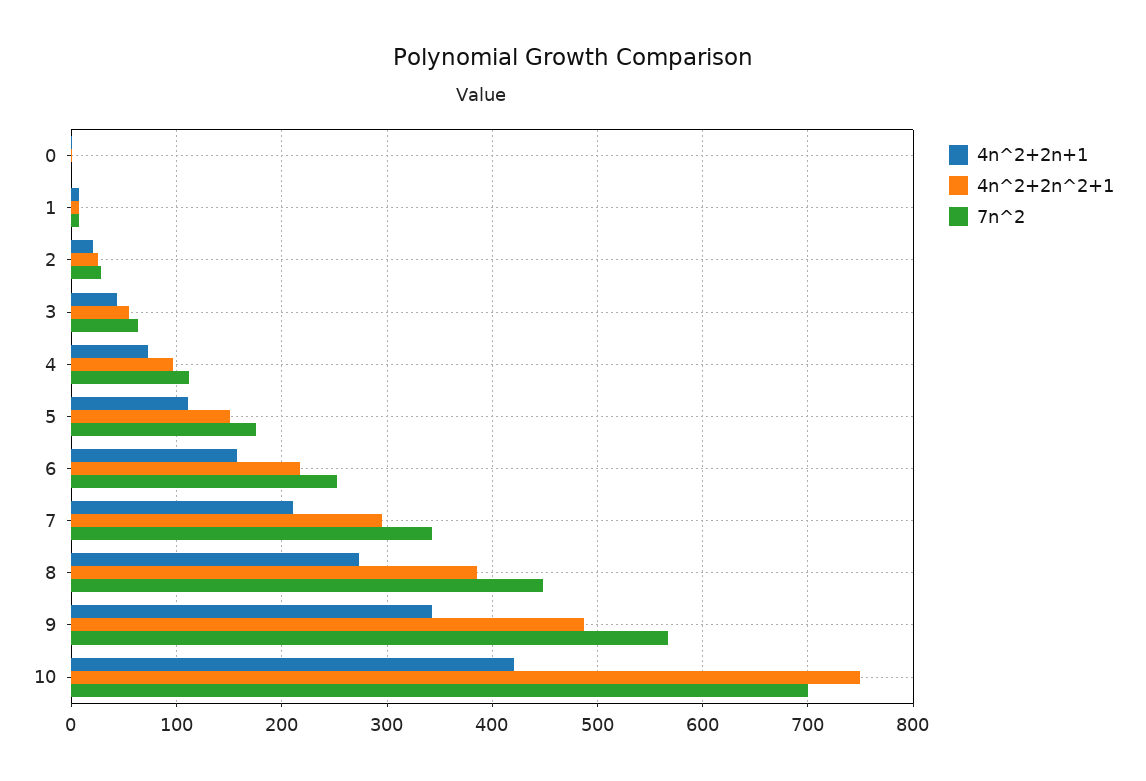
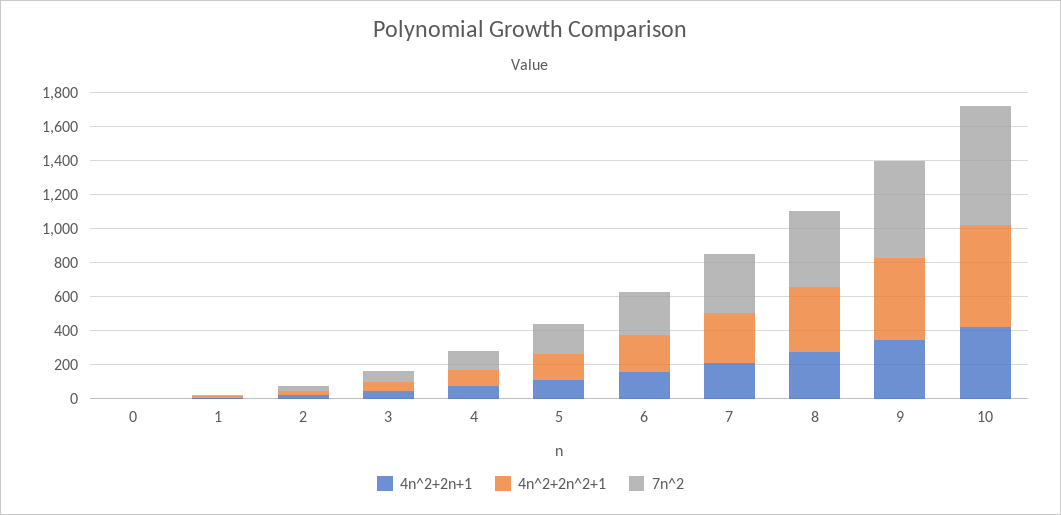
  {
    "4n^2+2n+1": {
      "0": 0,
      "1": 10,
      "2": 20,
      "3": 40,
      "4": 70,
      "5": 110,
      "6": 160,
      "7": 210,
      "8": 270,
      "9": 340,
      "10": 420
    },
    "4n^2+2n^2+1": {
      "0": 0,
      "1": 10,
      "2": 30,
      "3": 60,
      "4": 100,
      "5": 150,
      "6": 220,
      "7": 300,
      "8": 390,
      "9": 490,
-     "10": 750
+     "10": 600
    },
    "7n^2": {
      "0": 0,
      "1": 10,
      "2": 30,
      "3": 60,
      "4": 110,
      "5": 180,
      "6": 250,
      "7": 340,
      "8": 450,
      "9": 570,
      "10": 700
    }
  }

